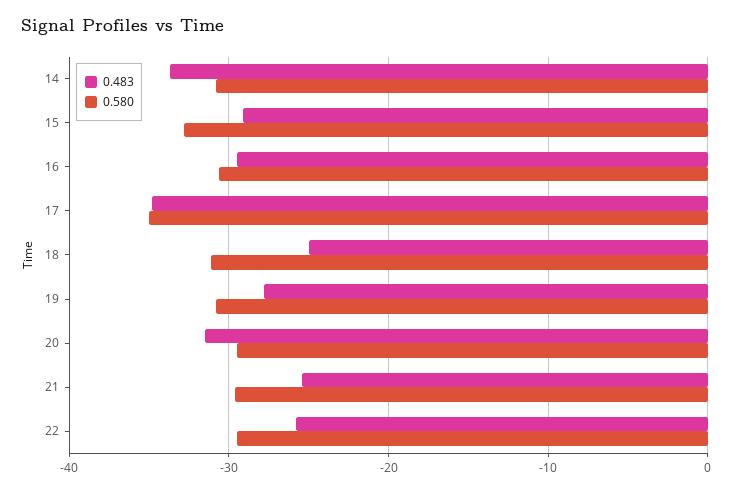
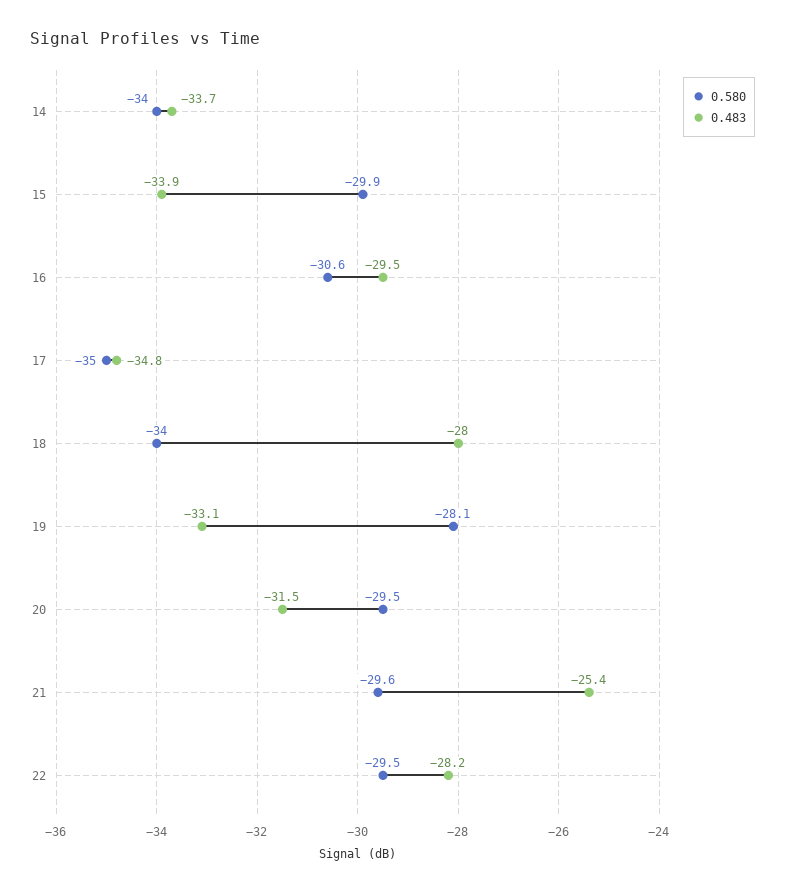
  {
    "0.483": {
      "14": -33.7,
-     "15": -29,
+     "15": -33.9,
      "16": -29.5,
      "17": -34.8,
-     "18": -25,
+     "18": -28,
-     "19": -28,
+     "19": -33.1,
      "20": -31.5,
      "21": -25.4,
-     "22": -26
+     "22": -28.2
    },
    "0.580": {
-     "14": -31,
+     "14": -34,
-     "15": -33,
+     "15": -29.9,
      "16": -30.6,
      "17": -35,
-     "18": -31,
+     "18": -34,
-     "19": -31,
+     "19": -28.1,
      "20": -29.5,
      "21": -29.6,
      "22": -29.5
    }
  }

